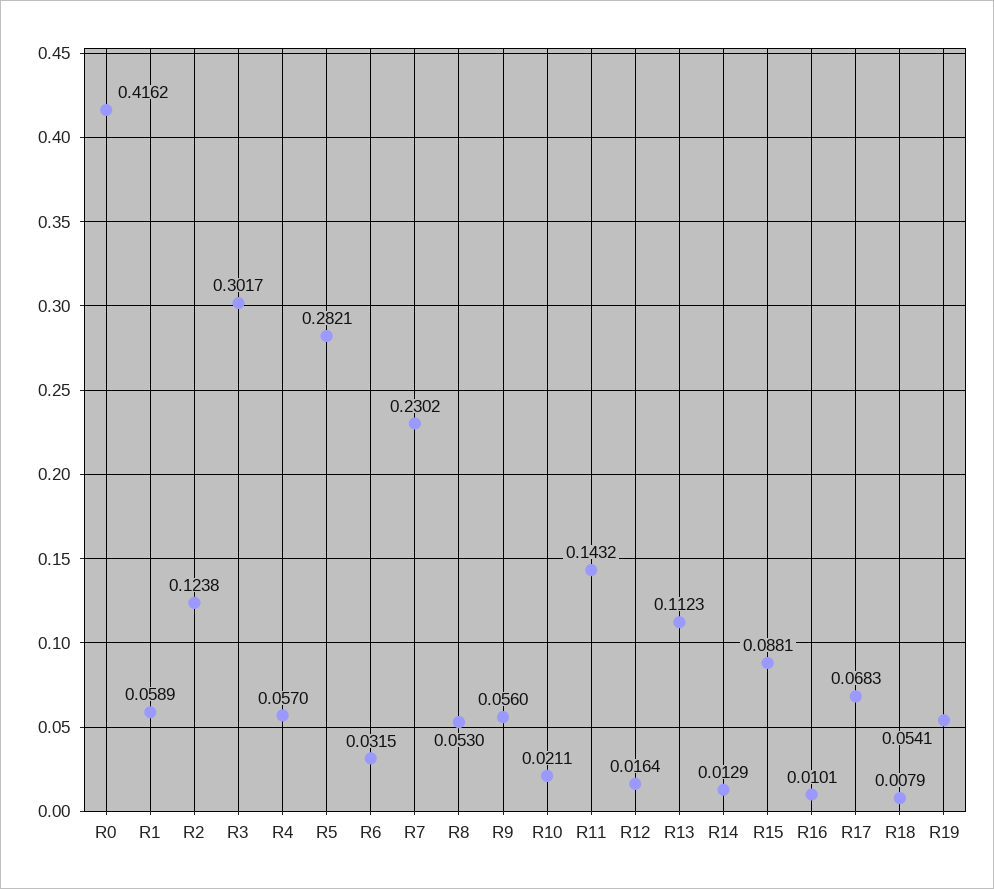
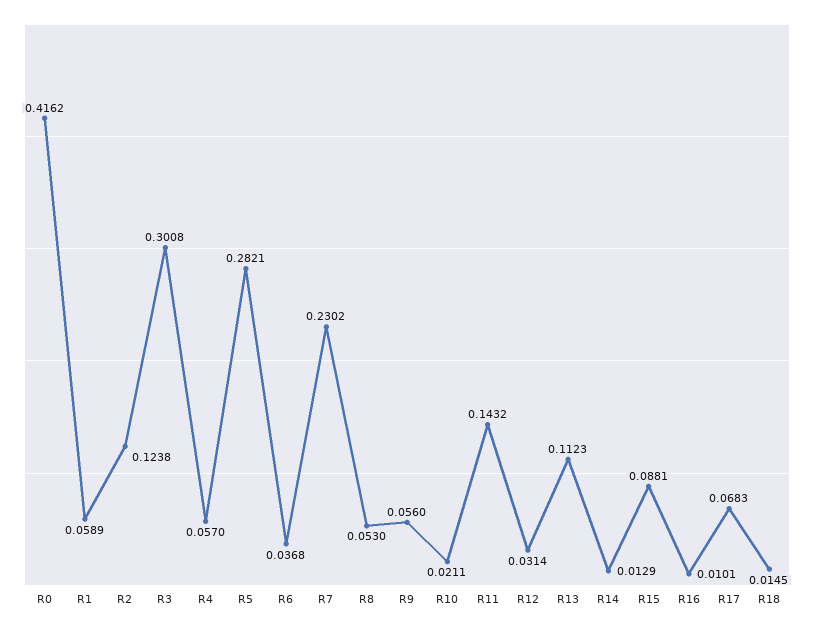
  {
    "R0": 0.4162,
    "R1": 0.0589,
    "R2": 0.1238,
-   "R3": 0.3017,
+   "R3": 0.3008,
    "R4": 0.057,
    "R5": 0.2821,
-   "R6": 0.0315,
+   "R6": 0.0368,
    "R7": 0.2302,
    "R8": 0.053,
    "R9": 0.056,
    "R10": 0.0211,
    "R11": 0.1432,
-   "R12": 0.0164,
+   "R12": 0.0314,
    "R13": 0.1123,
    "R14": 0.0129,
    "R15": 0.0881,
    "R16": 0.0101,
    "R17": 0.0683,
-   "R18": 0.0079,
+   "R18": 0.0145
-   "R19": 0.0541
  }

